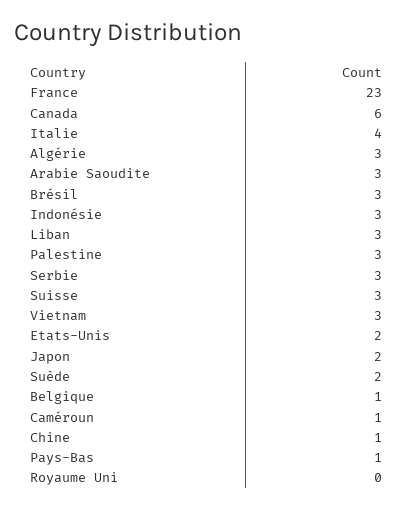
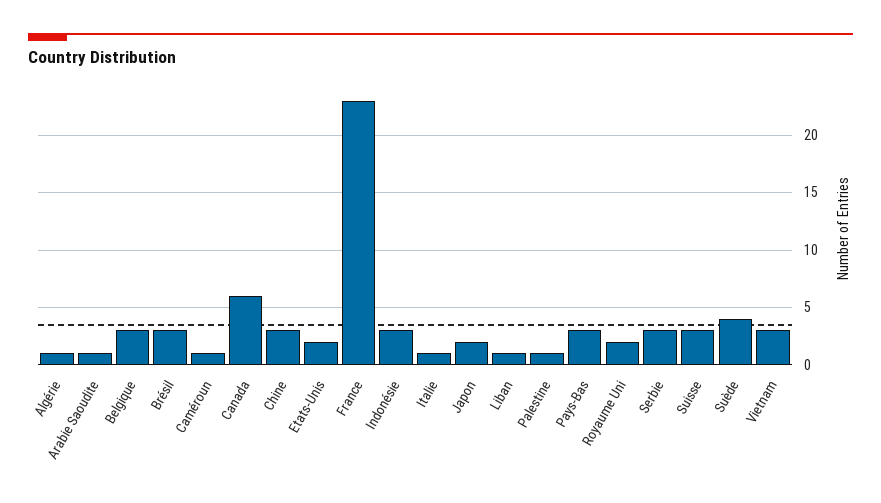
  {
    "France": 23,
    "Canada": 6,
-   "Italie": 4,
+   "Italie": 1,
-   "Algérie": 3,
+   "Algérie": 1,
-   "Arabie Saoudite": 3,
+   "Arabie Saoudite": 1,
    "Brésil": 3,
    "Indonésie": 3,
-   "Liban": 3,
+   "Liban": 1,
-   "Palestine": 3,
+   "Palestine": 1,
    "Serbie": 3,
    "Suisse": 3,
    "Vietnam": 3,
    "Etats-Unis": 2,
    "Japon": 2,
-   "Suède": 2,
+   "Suède": 4,
-   "Belgique": 1,
+   "Belgique": 3,
    "Caméroun": 1,
-   "Chine": 1,
+   "Chine": 3,
-   "Pays-Bas": 1,
+   "Pays-Bas": 3,
-   "Royaume Uni": 0
+   "Royaume Uni": 2
  }

